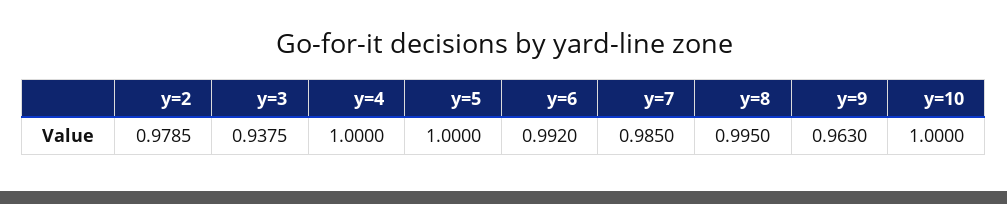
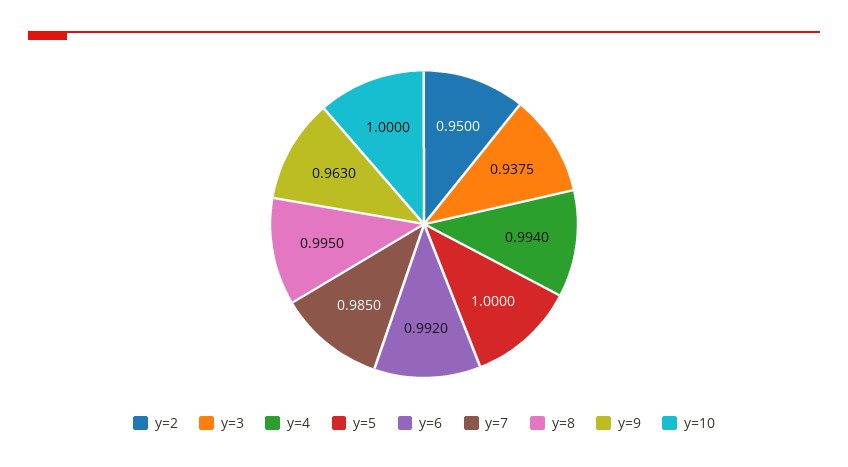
  {
-   "y=2": 0.9785,
+   "y=2": 0.95,
    "y=3": 0.9375,
-   "y=4": 1,
+   "y=4": 0.994,
    "y=5": 1,
    "y=6": 0.992,
    "y=7": 0.985,
    "y=8": 0.995,
    "y=9": 0.963,
    "y=10": 1
  }

